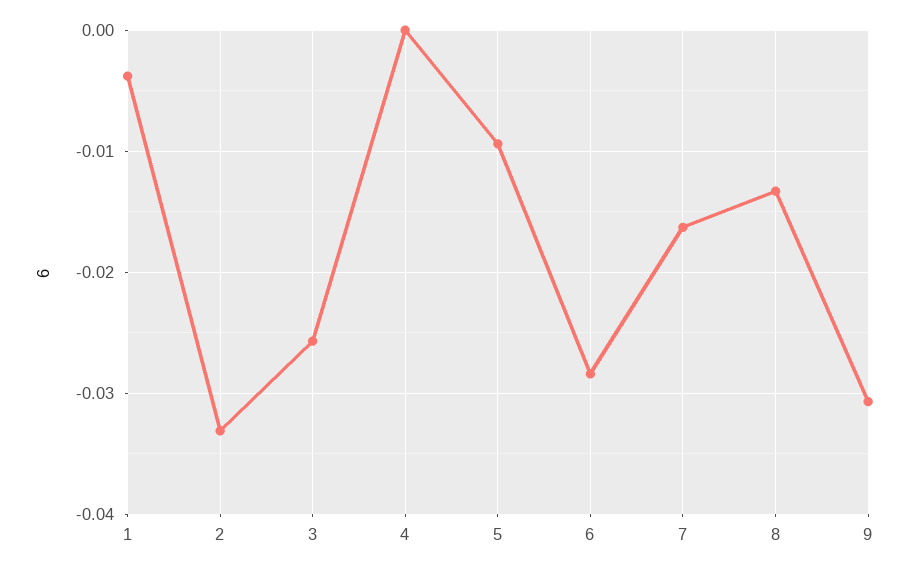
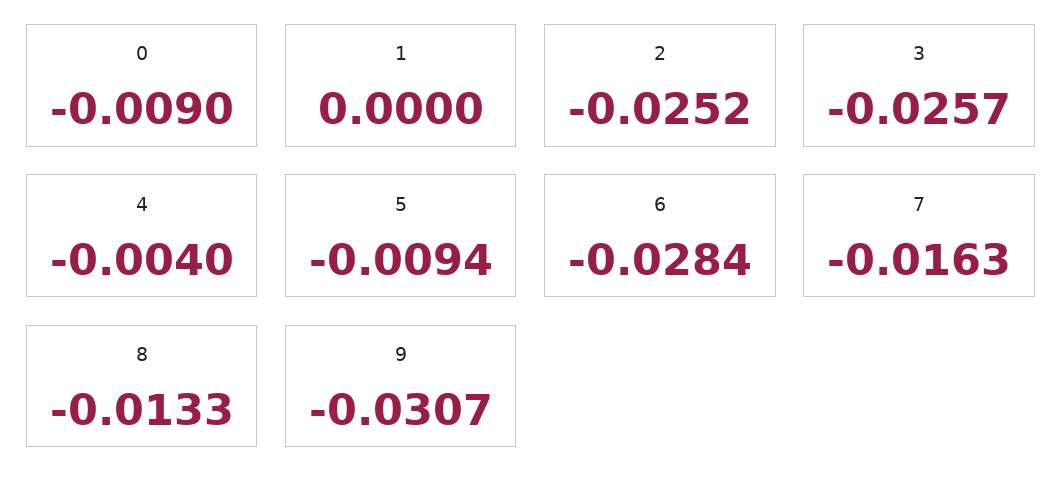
  {
-   "1": -0.004,
+   "1": 0,
-   "2": -0.033,
+   "2": -0.0252,
    "3": -0.0257,
-   "4": 0,
+   "4": -0.004,
    "5": -0.0094,
    "6": -0.0284,
    "7": -0.0163,
    "8": -0.0133,
-   "9": -0.0307
+   "9": -0.0307,
+   "0": -0.009
  }

